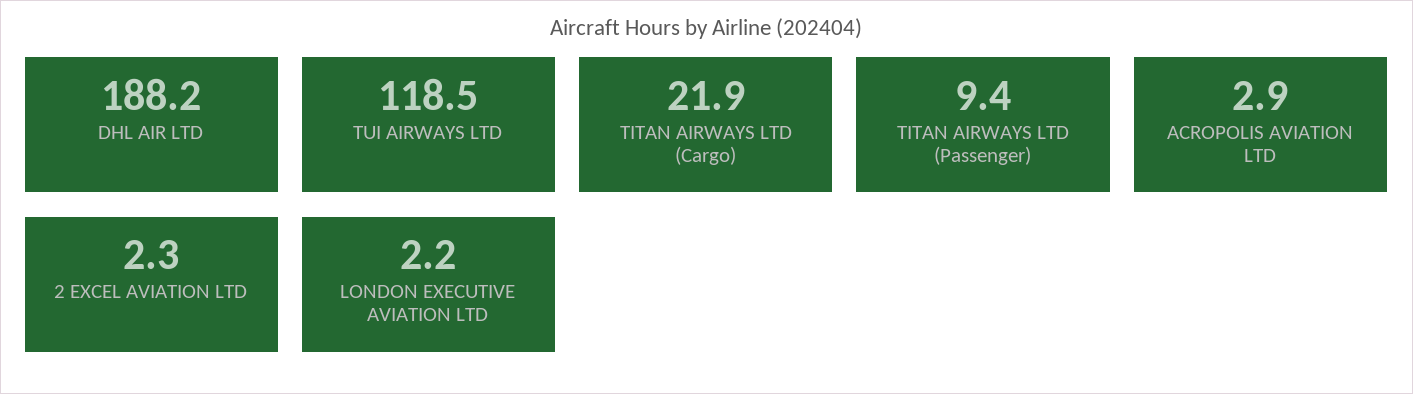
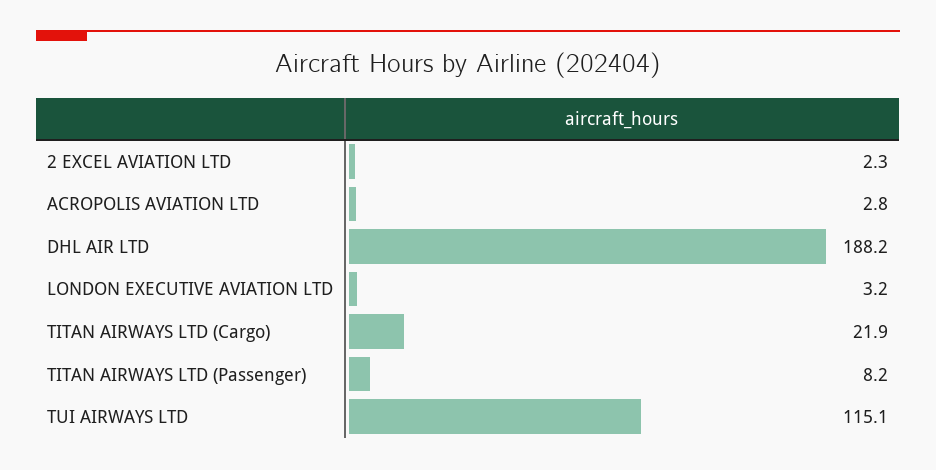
  {
    "DHL AIR LTD": 188.2,
-   "TUI AIRWAYS LTD": 118.5,
+   "TUI AIRWAYS LTD": 115.1,
    "TITAN AIRWAYS LTD (Cargo)": 21.9,
-   "TITAN AIRWAYS LTD (Passenger)": 9.4,
+   "TITAN AIRWAYS LTD (Passenger)": 8.2,
-   "ACROPOLIS AVIATION LTD": 2.9,
+   "ACROPOLIS AVIATION LTD": 2.8,
    "2 EXCEL AVIATION LTD": 2.3,
-   "LONDON EXECUTIVE AVIATION LTD": 2.2
+   "LONDON EXECUTIVE AVIATION LTD": 3.2
  }

